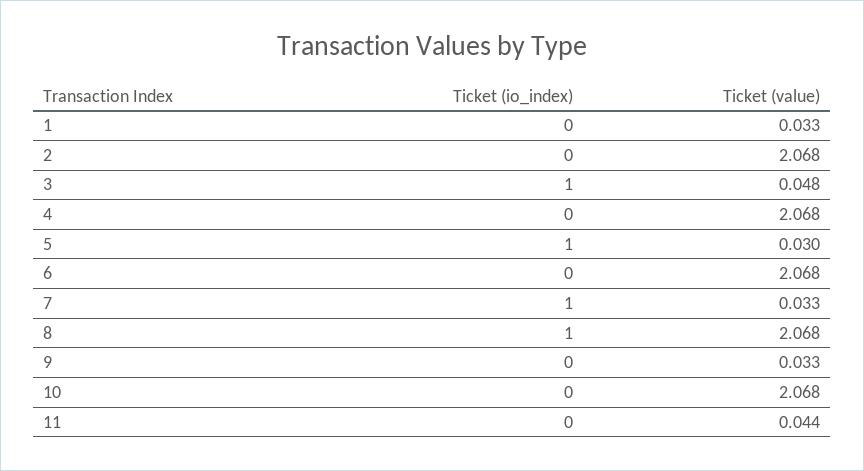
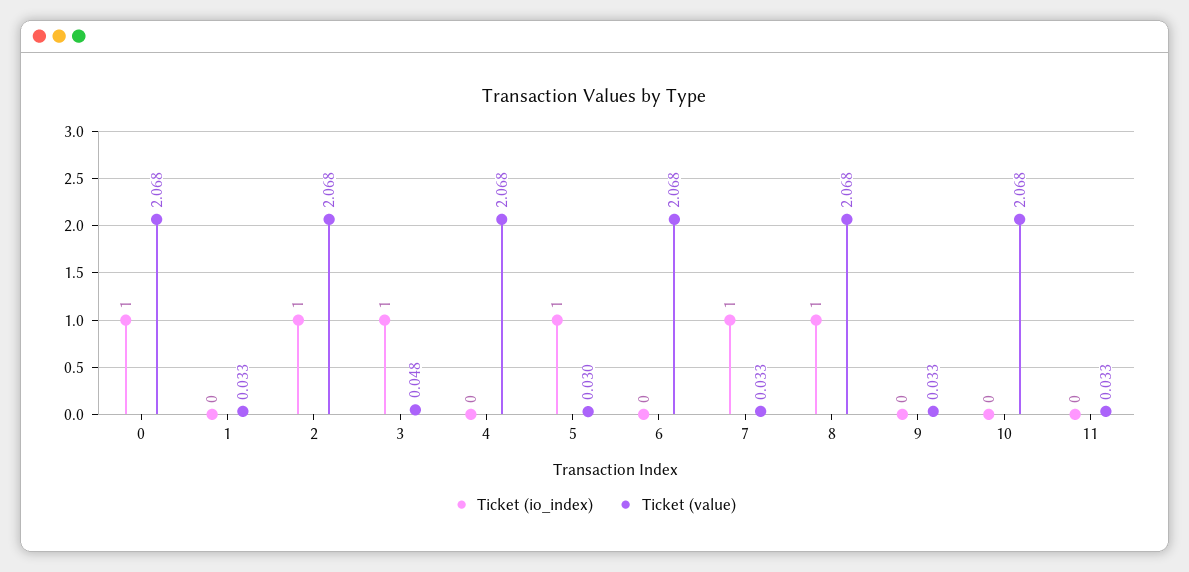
  {
    "Ticket (io_index)": {
      "1": 0,
-     "2": 0,
+     "2": 1,
      "3": 1,
      "4": 0,
      "5": 1,
      "6": 0,
      "7": 1,
      "8": 1,
      "9": 0,
      "10": 0,
-     "11": 0
+     "11": 0,
+     "0": 1
    },
    "Ticket (value)": {
      "1": 0.033,
      "2": 2.068,
      "3": 0.048,
      "4": 2.068,
      "5": 0.03,
      "6": 2.068,
      "7": 0.033,
      "8": 2.068,
      "9": 0.033,
      "10": 2.068,
-     "11": 0.044
+     "11": 0.033,
+     "0": 2.068
    }
  }

